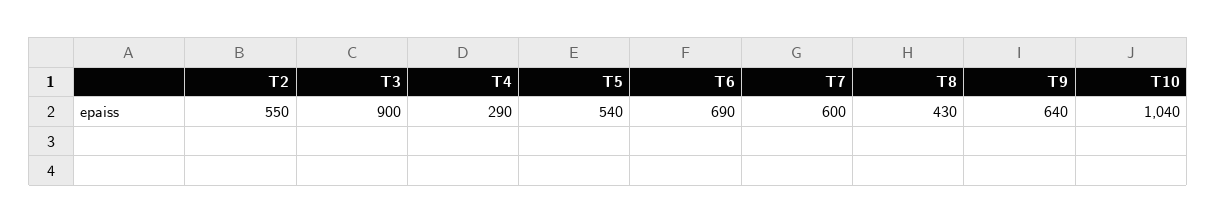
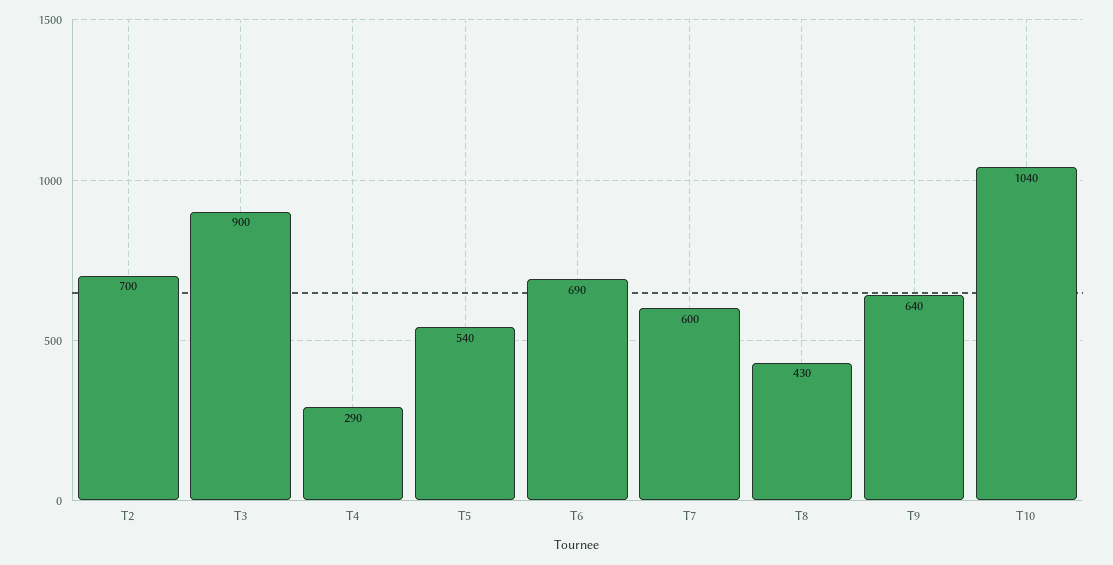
  {
-   "T2": 550,
+   "T2": 700,
    "T3": 900,
    "T4": 290,
    "T5": 540,
    "T6": 690,
    "T7": 600,
    "T8": 430,
    "T9": 640,
    "T10": 1040
  }

